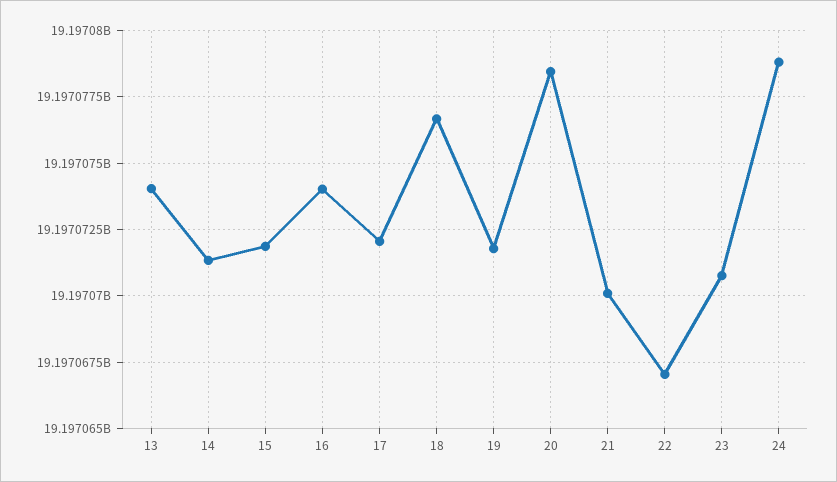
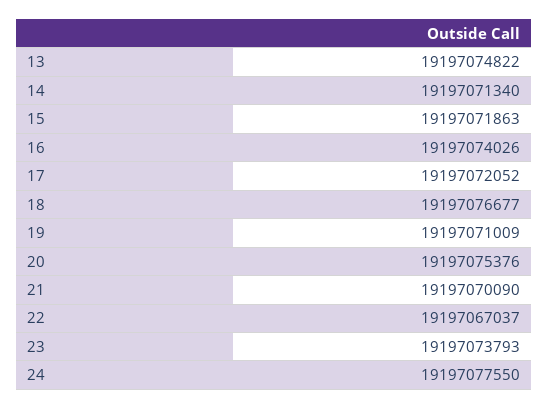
  {
-   "13": 19197074000,
+   "13": 19197074822,
    "14": 19197071340,
    "15": 19197071863,
    "16": 19197074026,
    "17": 19197072052,
    "18": 19197076677,
-   "19": 19197071750,
+   "19": 19197071009,
-   "20": 19197078500,
+   "20": 19197075376,
    "21": 19197070090,
    "22": 19197067037,
-   "23": 19197070750,
+   "23": 19197073793,
-   "24": 19197078750
+   "24": 19197077550
  }

